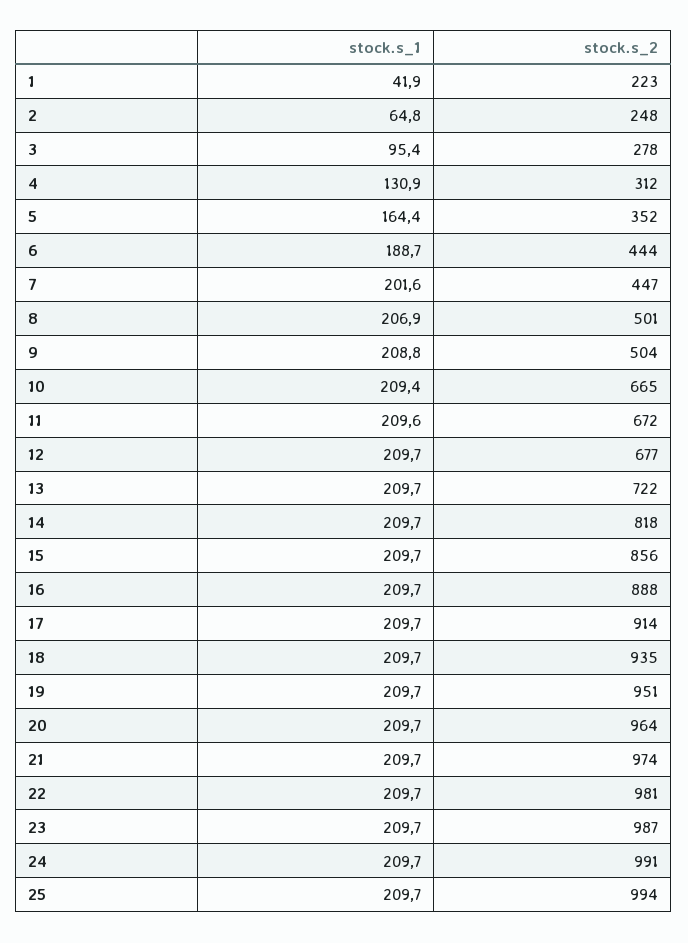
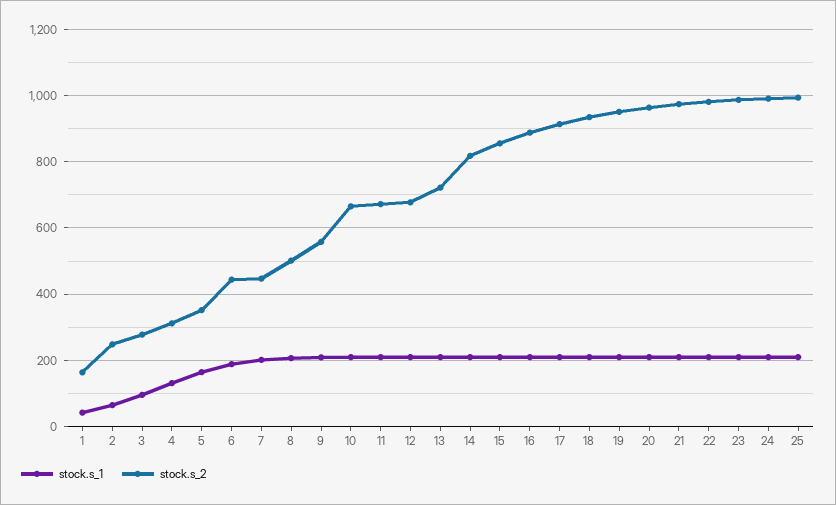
  {
    "stock.s_1": {
      "1": 41.9,
      "2": 64.8,
      "3": 95.4,
      "4": 130.9,
      "5": 164.4,
      "6": 188.7,
      "7": 201.6,
      "8": 206.9,
      "9": 208.8,
      "10": 209.4,
      "11": 209.6,
      "12": 209.7,
      "13": 209.7,
      "14": 209.7,
      "15": 209.7,
      "16": 209.7,
      "17": 209.7,
      "18": 209.7,
      "19": 209.7,
      "20": 209.7,
      "21": 209.7,
      "22": 209.7,
      "23": 209.7,
      "24": 209.7,
      "25": 209.7
    },
    "stock.s_2": {
-     "1": 223,
+     "1": 160,
      "2": 248,
      "3": 278,
      "4": 312,
      "5": 352,
      "6": 444,
      "7": 447,
      "8": 501,
-     "9": 504,
+     "9": 560,
      "10": 665,
      "11": 672,
      "12": 677,
      "13": 722,
      "14": 818,
      "15": 856,
      "16": 888,
      "17": 914,
      "18": 935,
      "19": 951,
      "20": 964,
      "21": 974,
      "22": 981,
      "23": 987,
      "24": 991,
      "25": 994
    }
  }

